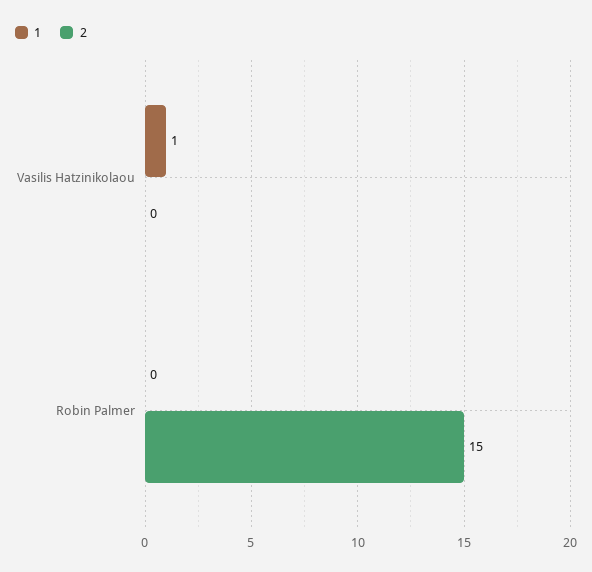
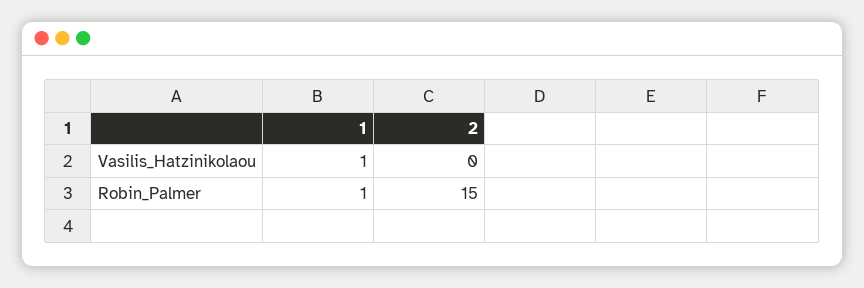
  {
    "1": {
      "Vasilis Hatzinikolaou": 1,
-     "Robin Palmer": 0
+     "Robin Palmer": 1
    },
    "2": {
      "Vasilis Hatzinikolaou": 0,
      "Robin Palmer": 15
    }
  }

